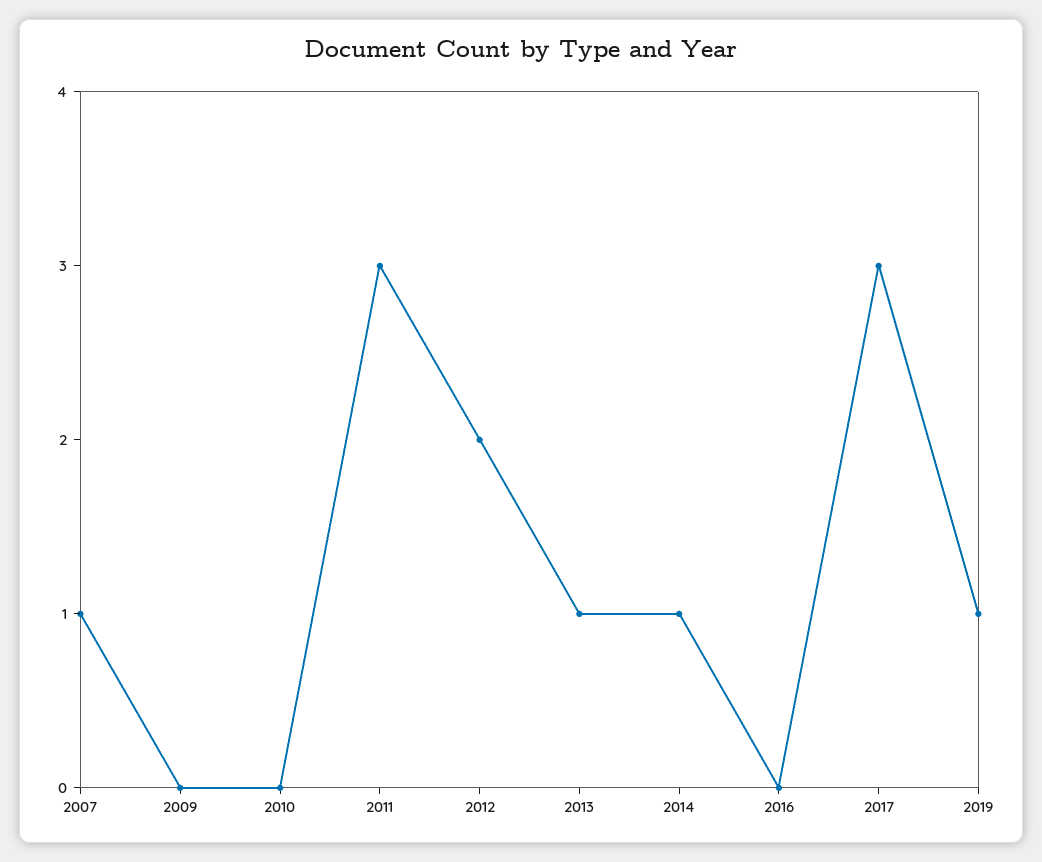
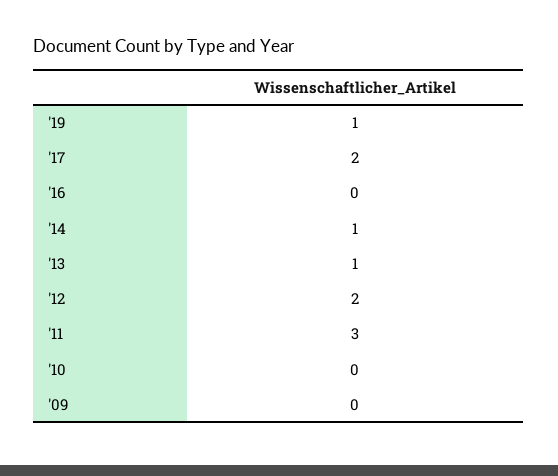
  {
-   "2007": 1,
    "2009": 0,
    "2010": 0,
    "2011": 3,
    "2012": 2,
    "2013": 1,
    "2014": 1,
    "2016": 0,
-   "2017": 3,
+   "2017": 2,
    "2019": 1
  }

